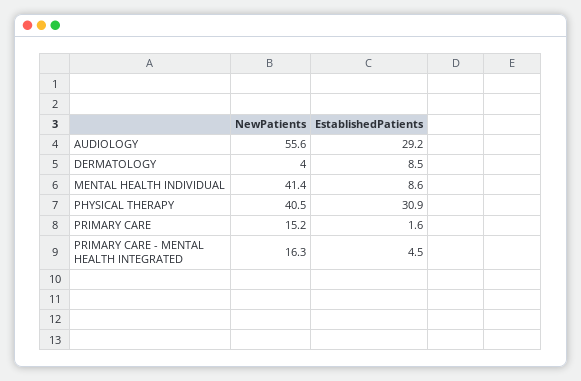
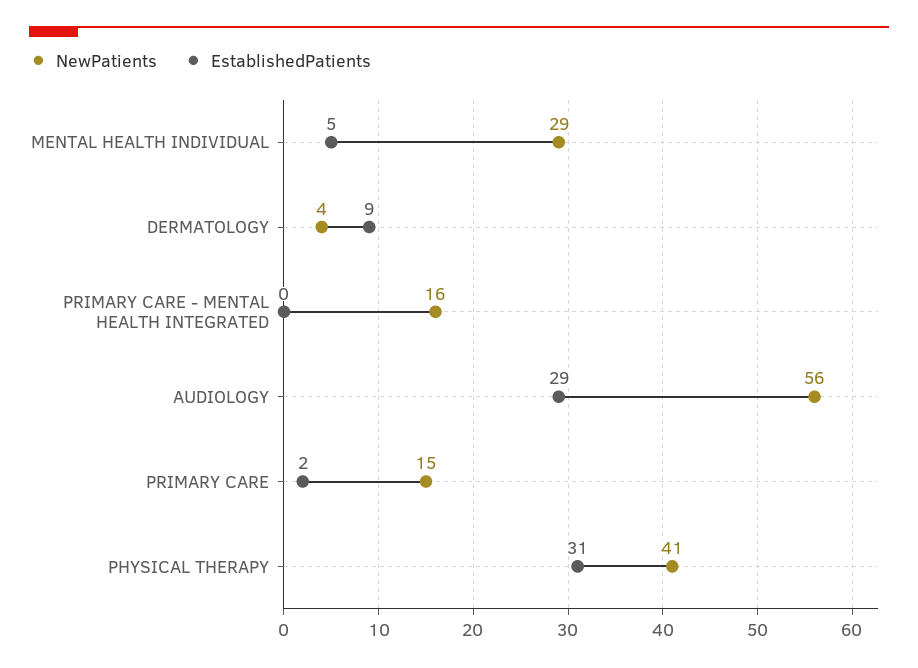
  {
    "NewPatients": {
      "AUDIOLOGY": 55.6,
      "DERMATOLOGY": 4,
-     "MENTAL HEALTH INDIVIDUAL": 41.4,
+     "MENTAL HEALTH INDIVIDUAL": 29,
      "PHYSICAL THERAPY": 40.5,
      "PRIMARY CARE": 15.2,
      "PRIMARY CARE - MENTAL HEALTH INTEGRATED": 16.3
    },
    "EstablishedPatients": {
      "AUDIOLOGY": 29.2,
      "DERMATOLOGY": 8.5,
-     "MENTAL HEALTH INDIVIDUAL": 8.6,
+     "MENTAL HEALTH INDIVIDUAL": 5,
      "PHYSICAL THERAPY": 30.9,
      "PRIMARY CARE": 1.6,
-     "PRIMARY CARE - MENTAL HEALTH INTEGRATED": 4.5
+     "PRIMARY CARE - MENTAL HEALTH INTEGRATED": 0
    }
  }

